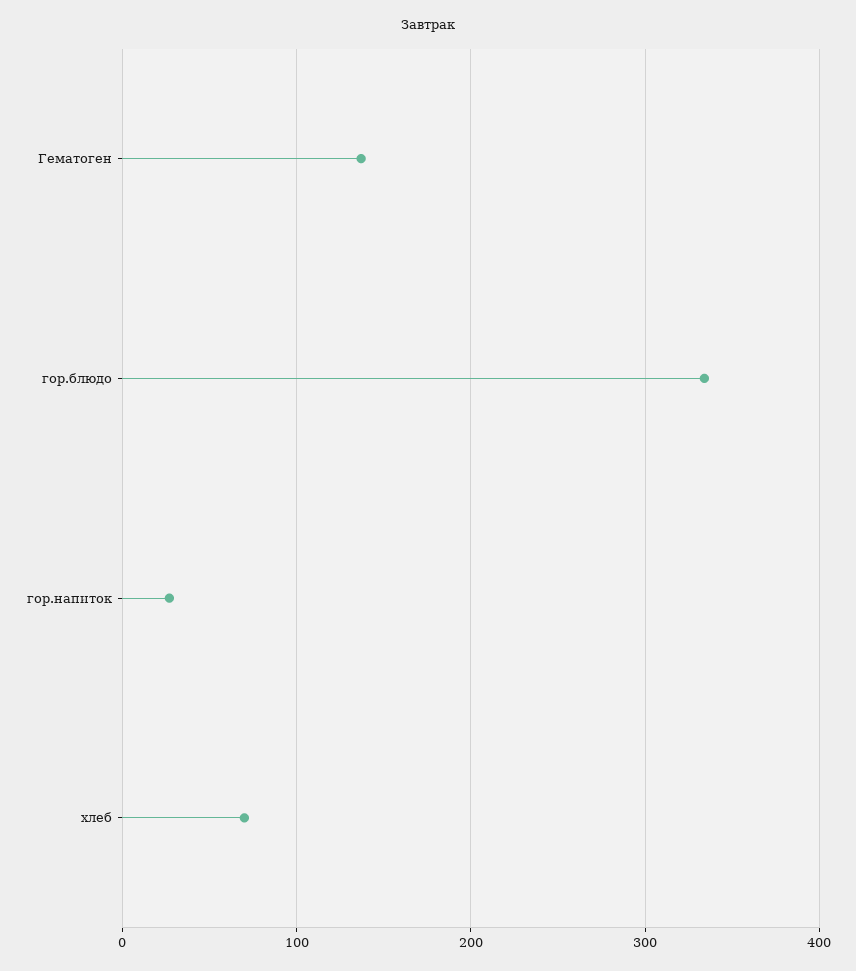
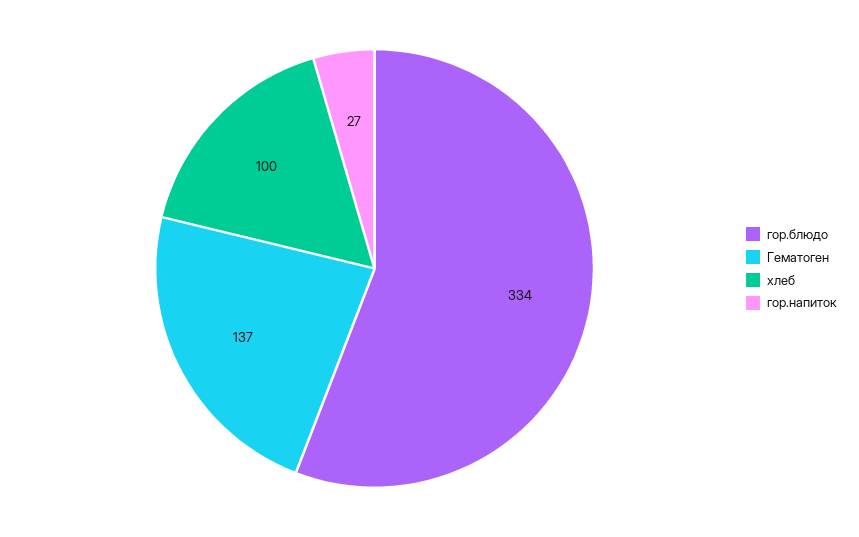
  {
    "Гематоген": 137,
    "гор.блюдо": 334,
    "гор.напиток": 27,
-   "хлеб": 70
+   "хлеб": 100
  }

